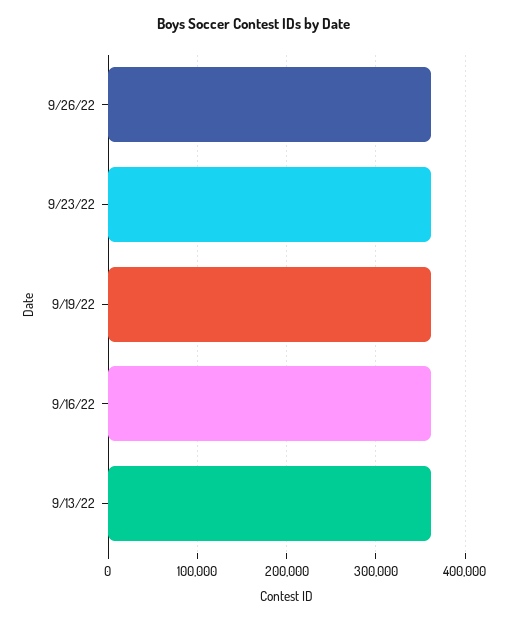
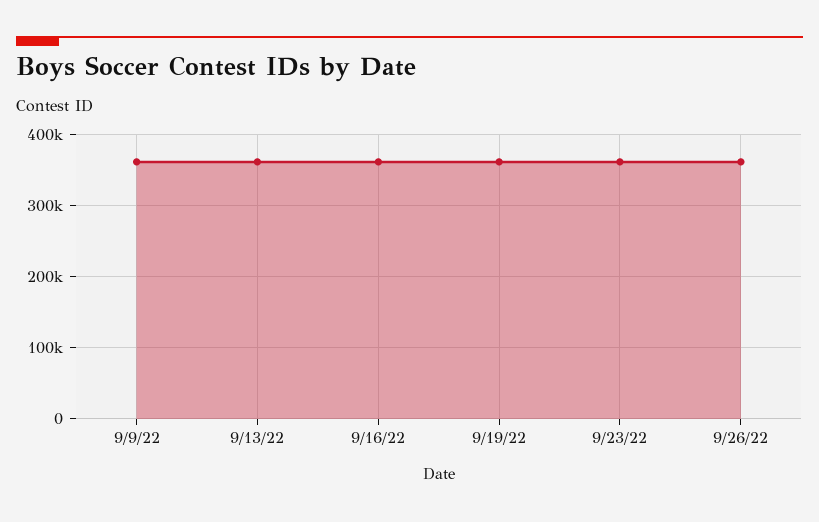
  {
    "9/26/22": 360000,
    "9/23/22": 360000,
    "9/19/22": 360000,
    "9/16/22": 360000,
-   "9/13/22": 360000
+   "9/13/22": 360000,
+   "9/9/22": 360000
  }

